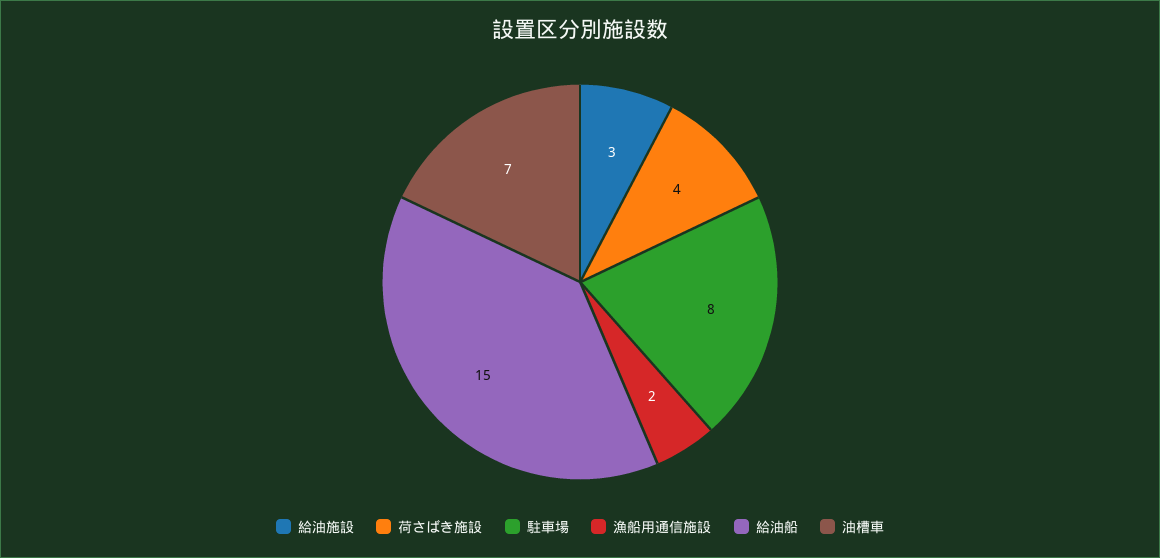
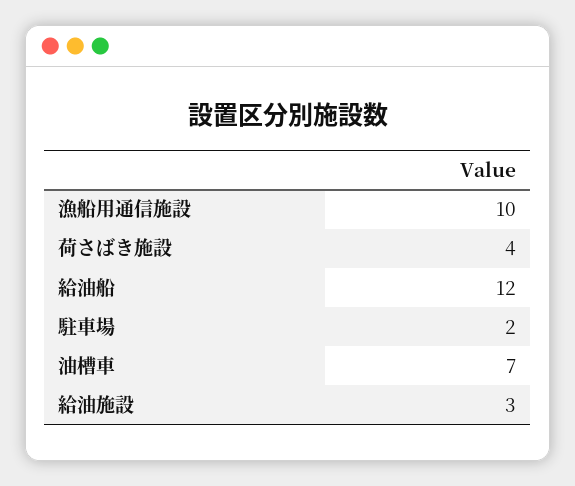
  {
    "給油施設": 3,
    "荷さばき施設": 4,
-   "駐車場": 8,
+   "駐車場": 2,
-   "漁船用通信施設": 2,
+   "漁船用通信施設": 10,
-   "給油船": 15,
+   "給油船": 12,
    "油槽車": 7
  }

